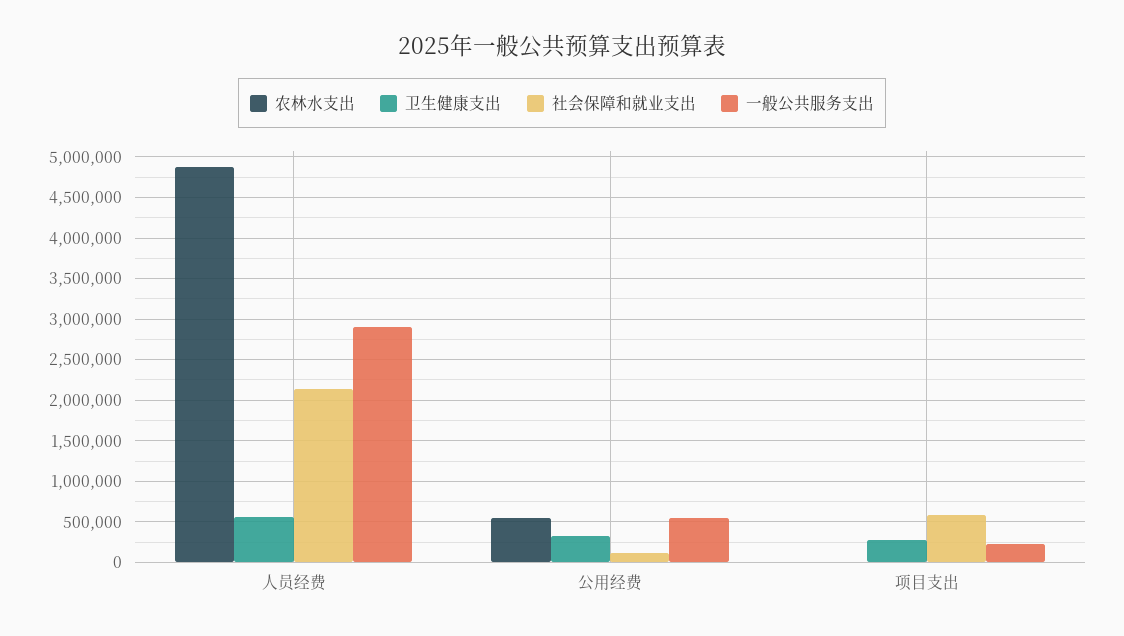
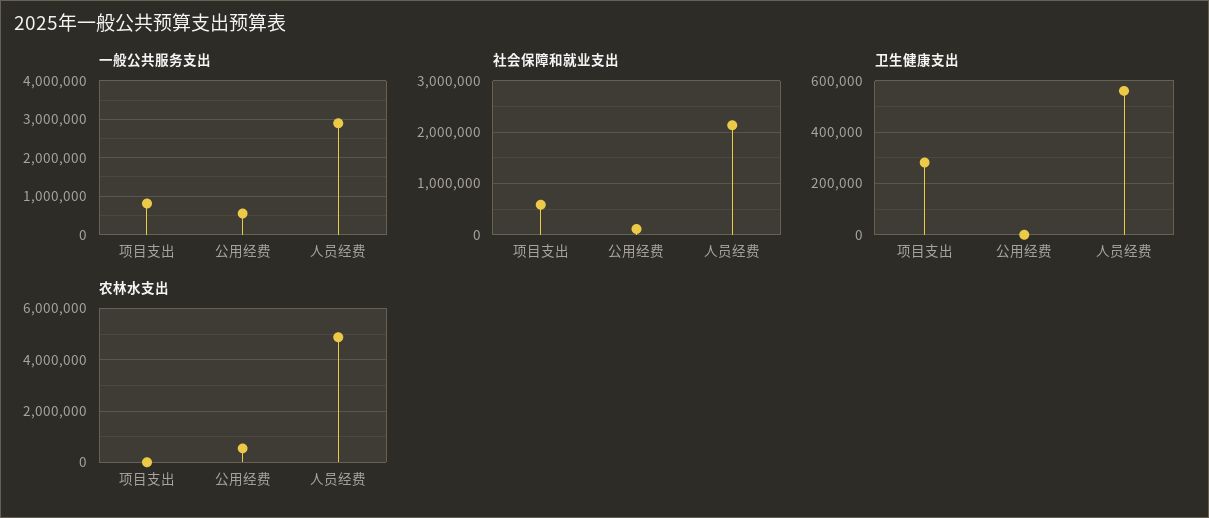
  {
    "农林水支出": {
      "人员经费": 4900000,
      "公用经费": 500000,
      "项目支出": 0
    },
    "卫生健康支出": {
      "人员经费": 550000,
-     "公用经费": 300000,
+     "公用经费": 0,
      "项目支出": 275000
    },
    "社会保障和就业支出": {
      "人员经费": 2100000,
      "公用经费": 100000,
      "项目支出": 600000
    },
    "一般公共服务支出": {
      "人员经费": 2900000,
      "公用经费": 500000,
-     "项目支出": 200000
+     "项目支出": 800000
    }
  }

